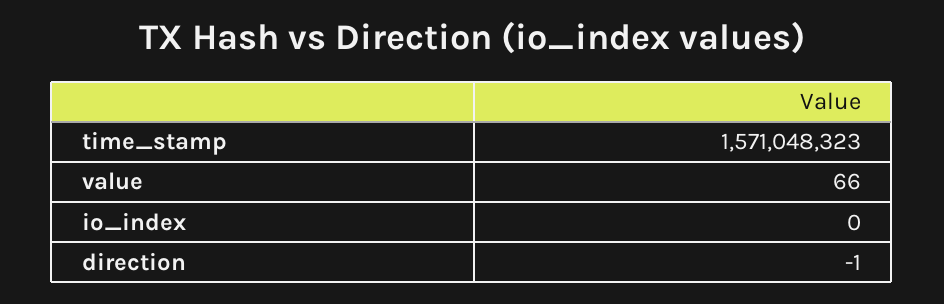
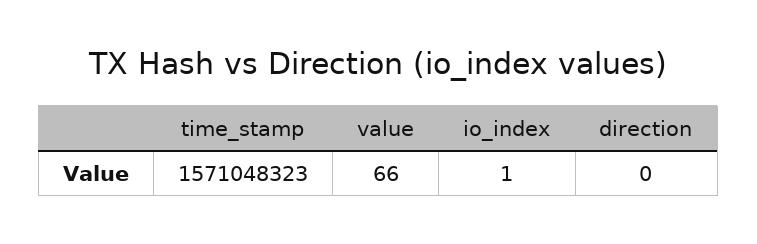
  {
    "time_stamp": 1571048323,
    "value": 66,
-   "io_index": 0,
+   "io_index": 1,
-   "direction": -1
+   "direction": 0
  }

